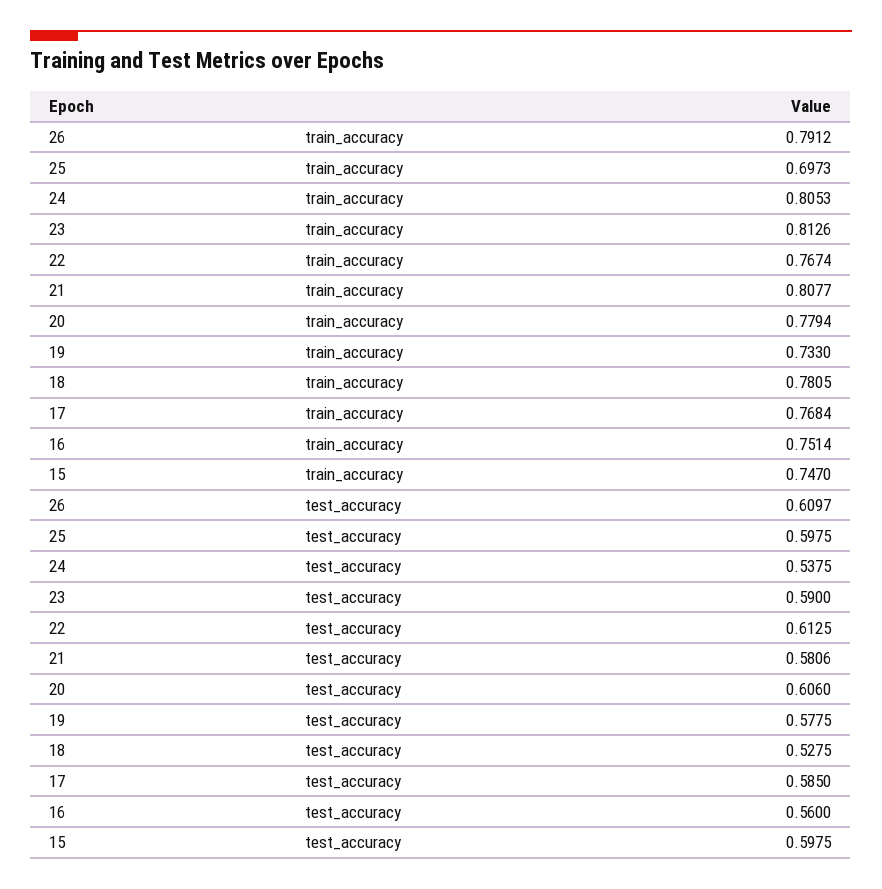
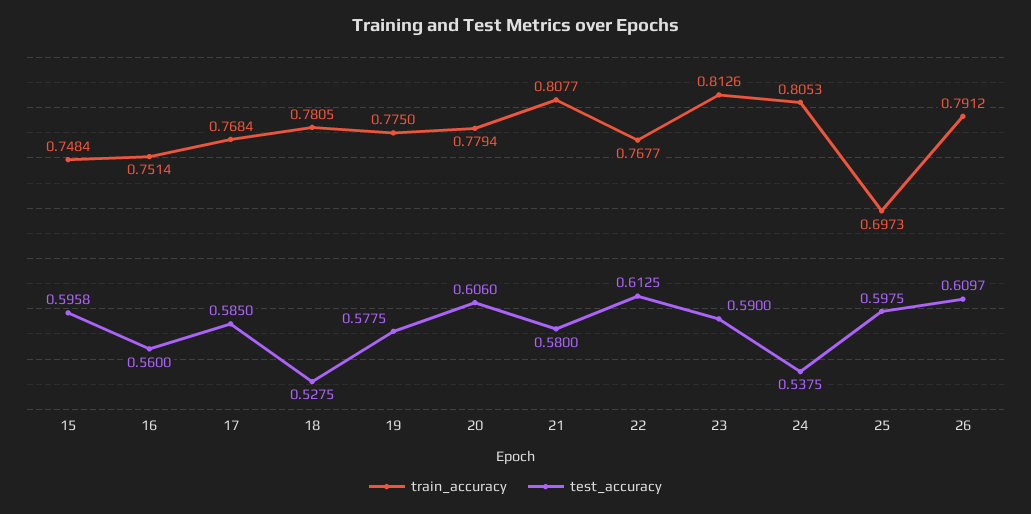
  {
    "train_accuracy": {
      "26": 0.7912,
      "25": 0.6973,
      "24": 0.8053,
      "23": 0.8126,
-     "22": 0.7674,
+     "22": 0.7677,
      "21": 0.8077,
      "20": 0.7794,
-     "19": 0.733,
+     "19": 0.775,
      "18": 0.7805,
      "17": 0.7684,
      "16": 0.7514,
-     "15": 0.747
+     "15": 0.7484
    },
    "test_accuracy": {
      "26": 0.6097,
      "25": 0.5975,
      "24": 0.5375,
      "23": 0.59,
      "22": 0.6125,
-     "21": 0.5806,
+     "21": 0.58,
      "20": 0.606,
      "19": 0.5775,
      "18": 0.5275,
      "17": 0.585,
      "16": 0.56,
-     "15": 0.5975
+     "15": 0.5958
    }
  }

